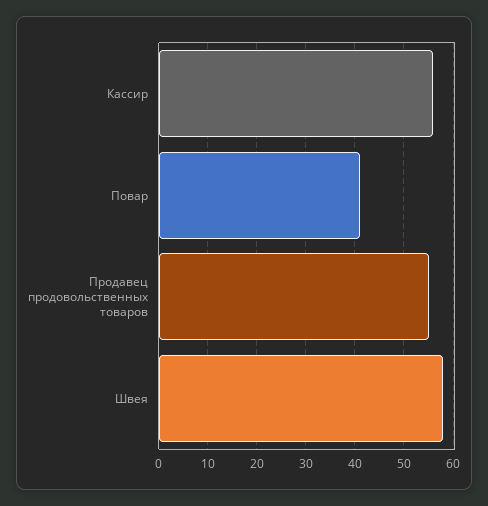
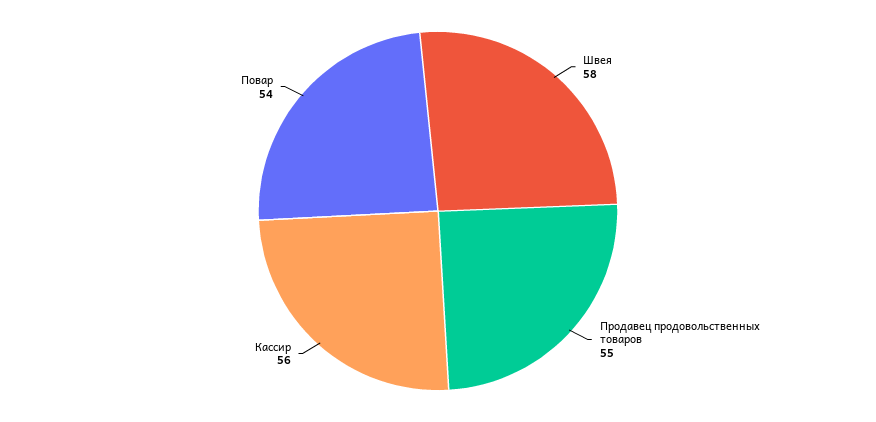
  {
    "Кассир": 56,
-   "Повар": 40,
+   "Повар": 54,
    "Продавец продовольственных товаров": 55,
    "Швея": 58
  }

